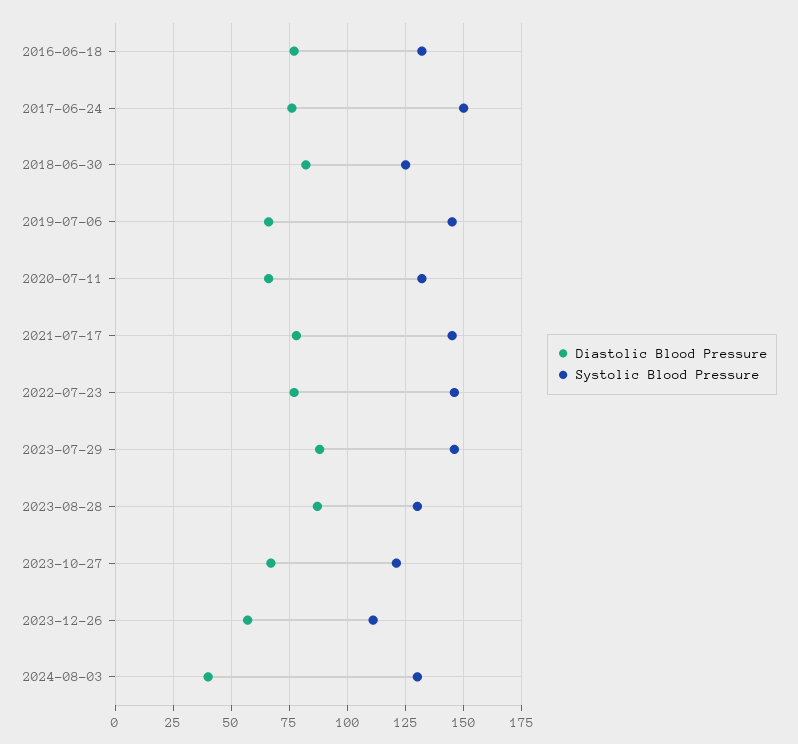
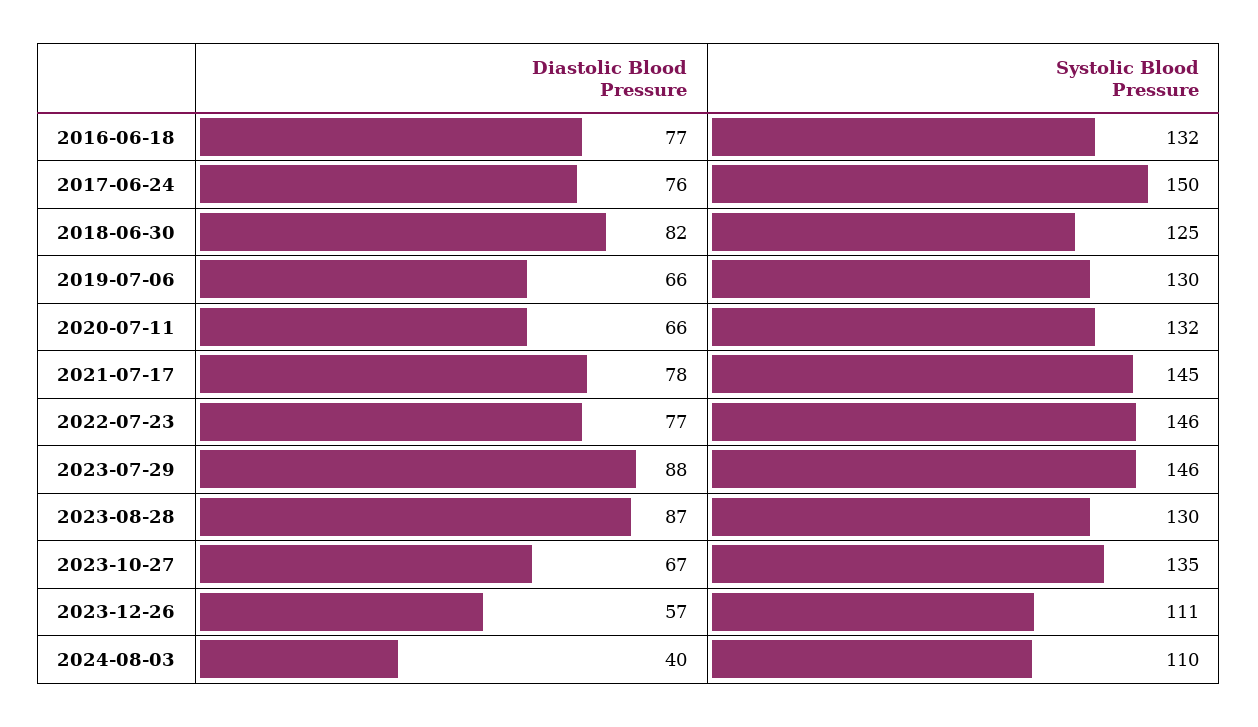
  {
    "Diastolic Blood Pressure": {
      "2016-06-18": 77,
      "2017-06-24": 76,
      "2018-06-30": 82,
      "2019-07-06": 66,
      "2020-07-11": 66,
      "2021-07-17": 78,
      "2022-07-23": 77,
      "2023-07-29": 88,
      "2023-08-28": 87,
      "2023-10-27": 67,
      "2023-12-26": 57,
      "2024-08-03": 40
    },
    "Systolic Blood Pressure": {
      "2016-06-18": 132,
      "2017-06-24": 150,
      "2018-06-30": 125,
-     "2019-07-06": 145,
+     "2019-07-06": 130,
      "2020-07-11": 132,
      "2021-07-17": 145,
      "2022-07-23": 146,
      "2023-07-29": 146,
      "2023-08-28": 130,
-     "2023-10-27": 120,
+     "2023-10-27": 135,
      "2023-12-26": 111,
-     "2024-08-03": 130
+     "2024-08-03": 110
    }
  }

